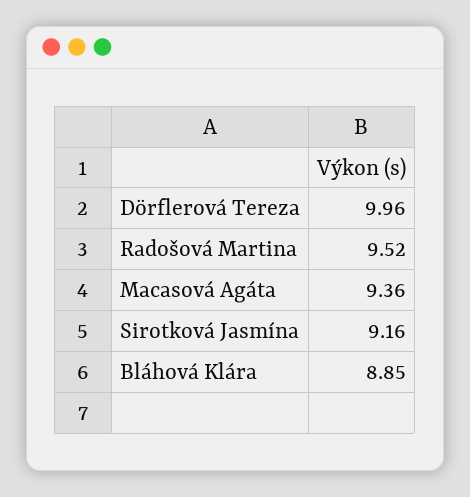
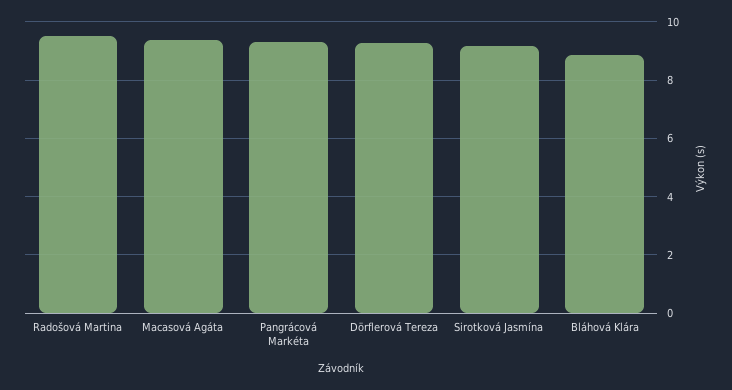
  {
-   "Dörflerová Tereza": 9.96,
+   "Dörflerová Tereza": 9.25,
    "Radošová Martina": 9.52,
    "Macasová Agáta": 9.36,
    "Sirotková Jasmína": 9.16,
-   "Bláhová Klára": 8.85
+   "Bláhová Klára": 8.85,
+   "Pangrácová Markéta": 9.25
  }

